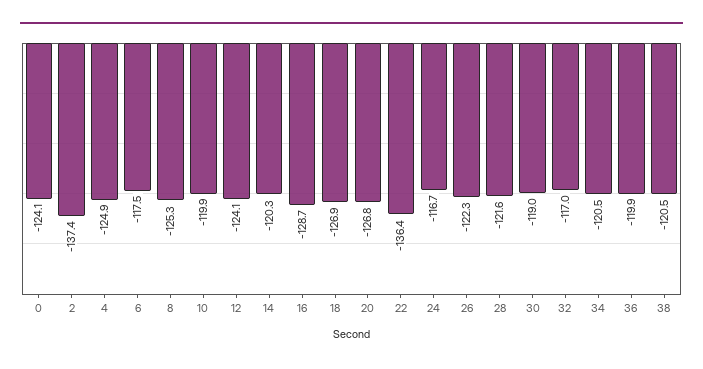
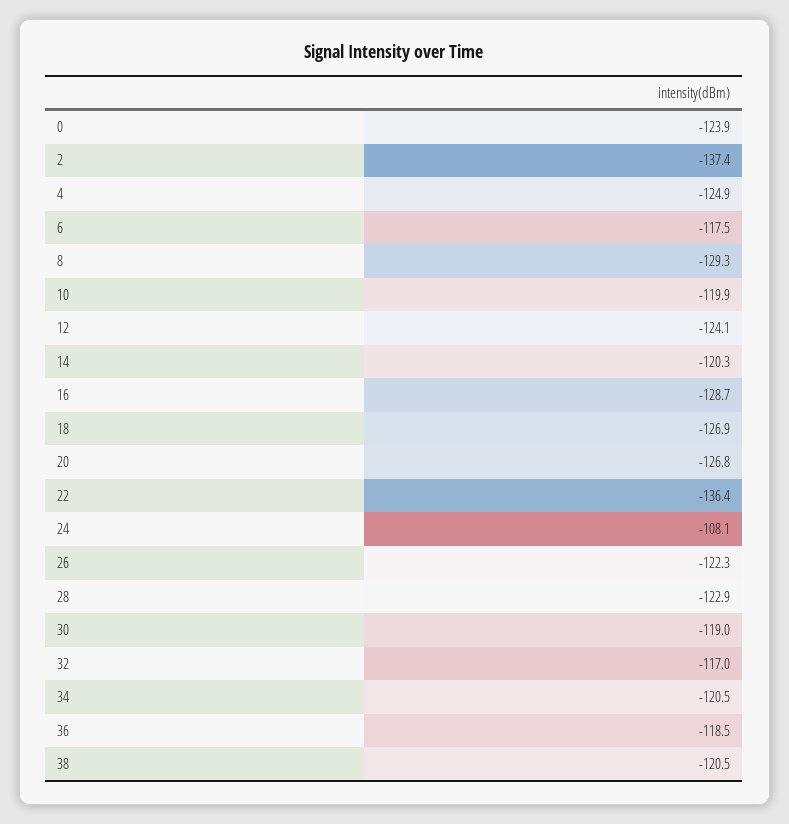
  {
-   "0": -124.1,
+   "0": -123.9,
    "2": -137.4,
    "4": -124.9,
    "6": -117.5,
-   "8": -125.3,
+   "8": -129.3,
    "10": -119.9,
    "12": -124.1,
    "14": -120.3,
    "16": -128.7,
    "18": -126.9,
    "20": -126.8,
    "22": -136.4,
-   "24": -116.7,
+   "24": -108.1,
    "26": -122.3,
-   "28": -121.6,
+   "28": -122.9,
    "30": -119,
    "32": -117,
    "34": -120.5,
-   "36": -119.9,
+   "36": -118.5,
    "38": -120.5
  }

